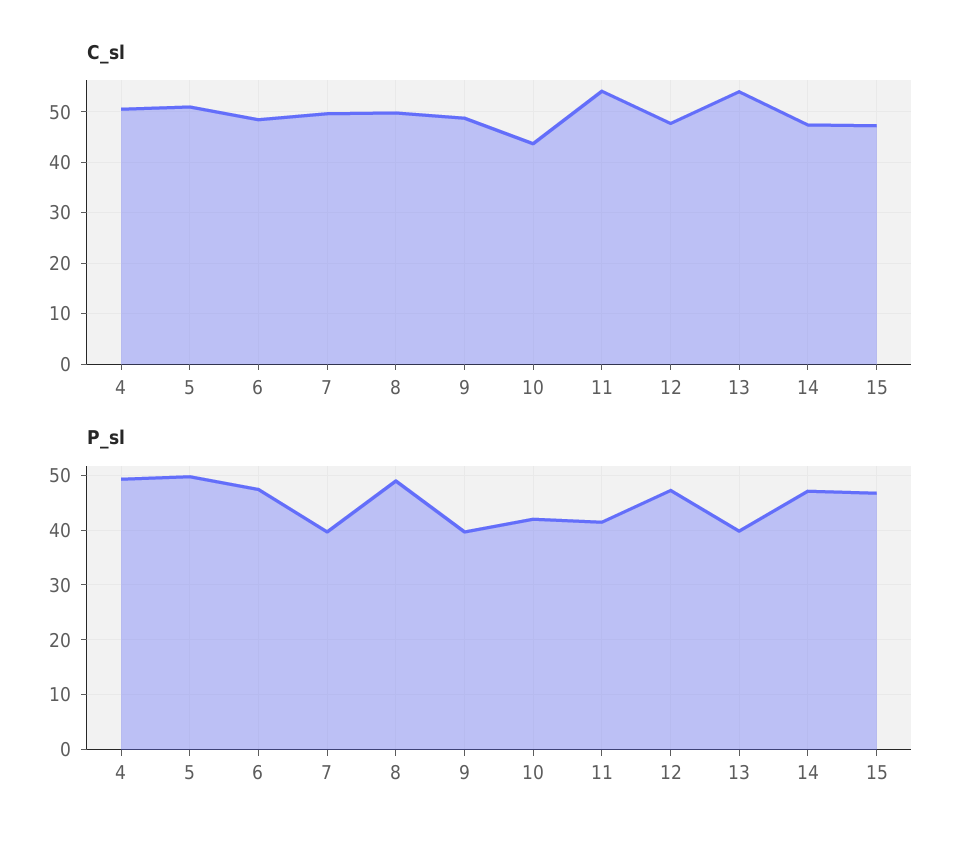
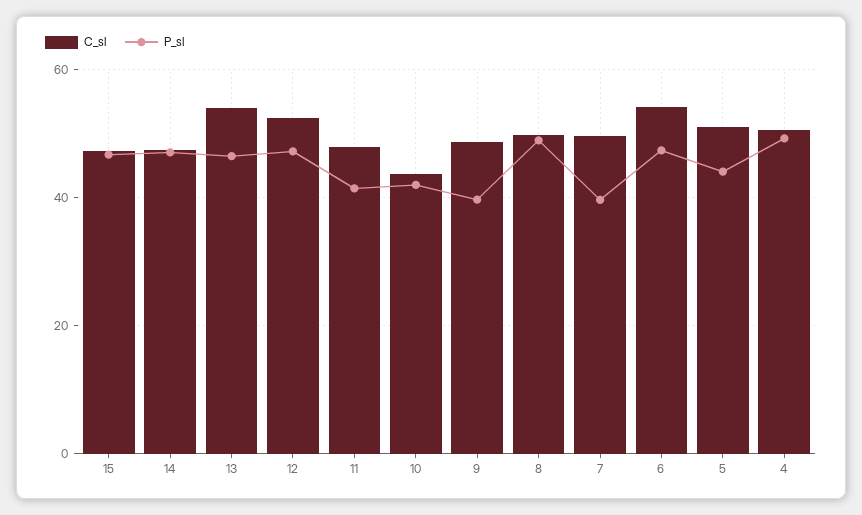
  {
    "C_sl": {
      "4": 50,
      "5": 52,
-     "6": 48,
+     "6": 54,
      "7": 50,
      "8": 50,
      "9": 48,
      "10": 44,
-     "11": 54,
+     "11": 48,
-     "12": 48,
+     "12": 52,
      "13": 54,
      "14": 48,
      "15": 48
    },
    "P_sl": {
      "4": 50,
-     "5": 50,
+     "5": 44,
      "6": 48,
      "7": 40,
      "8": 48,
      "9": 40,
      "10": 42,
      "11": 42,
      "12": 48,
-     "13": 40,
+     "13": 46,
      "14": 48,
      "15": 46
    }
  }

